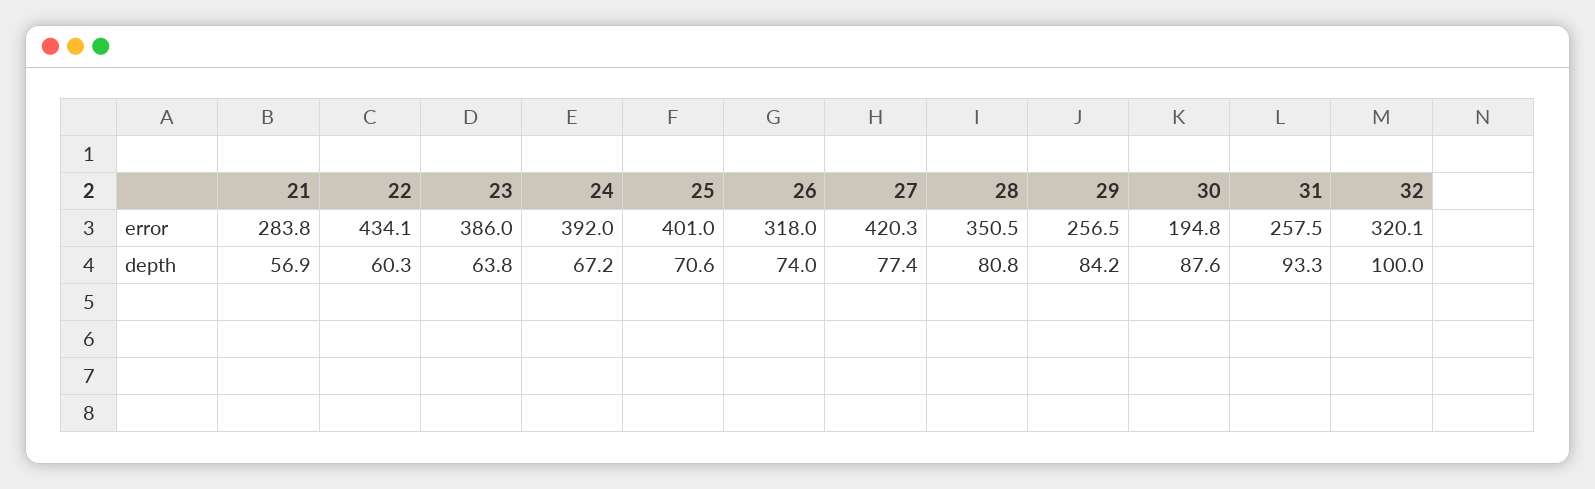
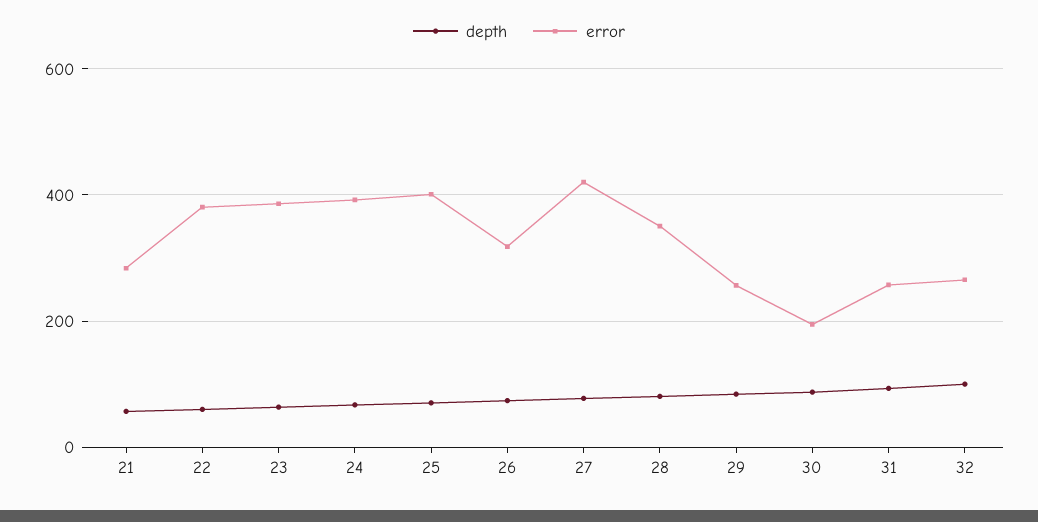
  {
    "error": {
      "21": 283.8,
-     "22": 434.1,
+     "22": 380,
      "23": 386,
      "24": 392,
      "25": 401,
      "26": 318,
      "27": 420.3,
      "28": 350.5,
      "29": 256.5,
      "30": 194.8,
      "31": 257.5,
-     "32": 320.1
+     "32": 260
    },
    "depth": {
      "21": 56.9,
      "22": 60.3,
      "23": 63.8,
      "24": 67.2,
      "25": 70.6,
      "26": 74,
      "27": 77.4,
      "28": 80.8,
      "29": 84.2,
      "30": 87.6,
      "31": 93.3,
      "32": 100
    }
  }

